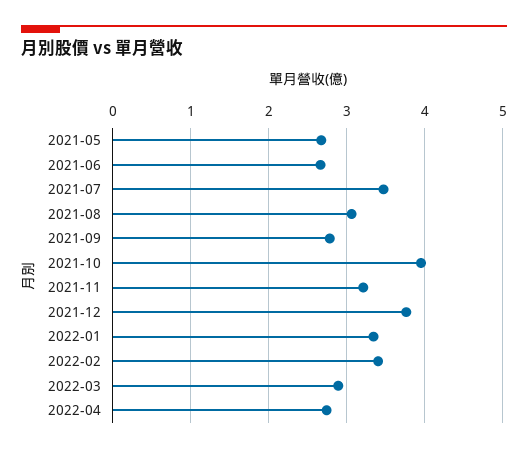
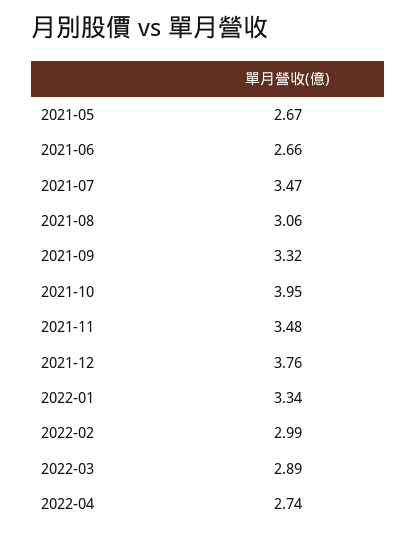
  {
    "2021-05": 2.67,
    "2021-06": 2.66,
    "2021-07": 3.47,
    "2021-08": 3.06,
-   "2021-09": 2.8,
+   "2021-09": 3.32,
    "2021-10": 3.95,
-   "2021-11": 3.2,
+   "2021-11": 3.48,
    "2021-12": 3.76,
    "2022-01": 3.34,
-   "2022-02": 3.4,
+   "2022-02": 2.99,
    "2022-03": 2.89,
    "2022-04": 2.74
  }

